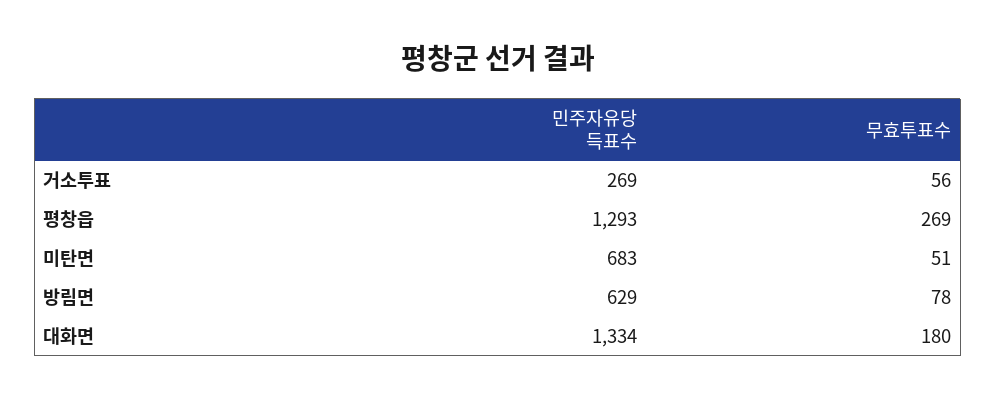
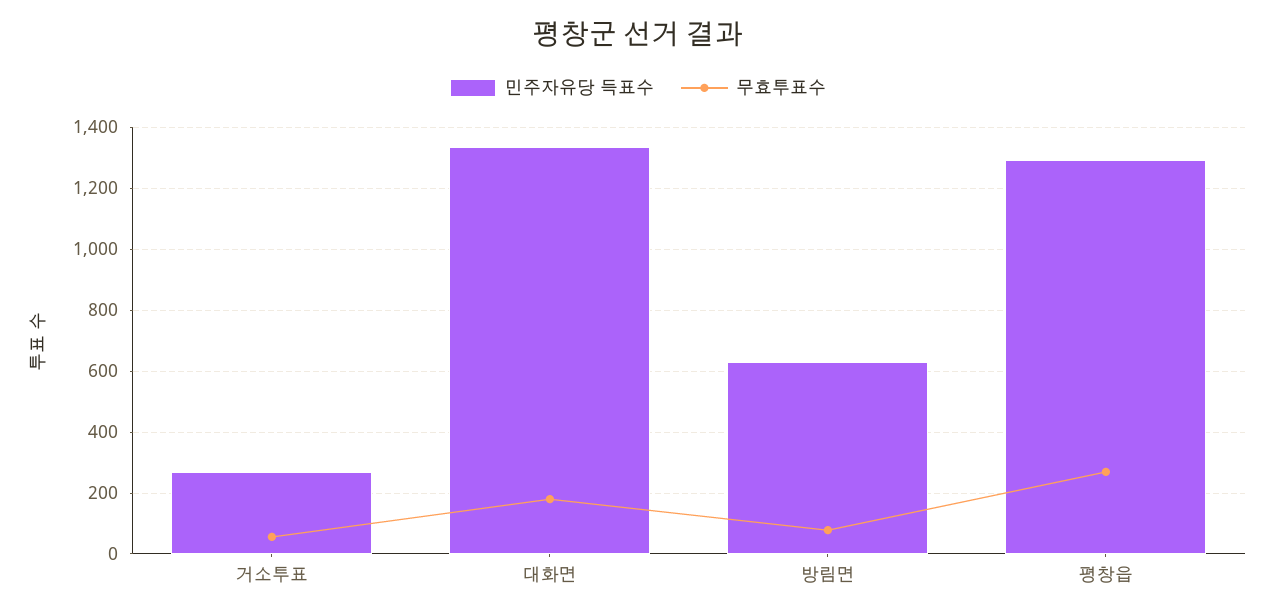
  {
    "민주자유당 득표수": {
      "거소투표": 269,
      "평창읍": 1293,
-     "미탄면": 683,
      "방림면": 629,
      "대화면": 1334
    },
    "무효투표수": {
      "거소투표": 56,
      "평창읍": 269,
-     "미탄면": 51,
      "방림면": 78,
      "대화면": 180
    }
  }

